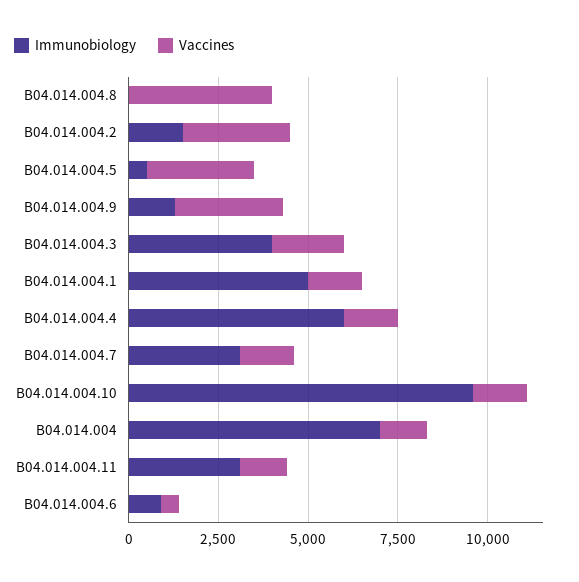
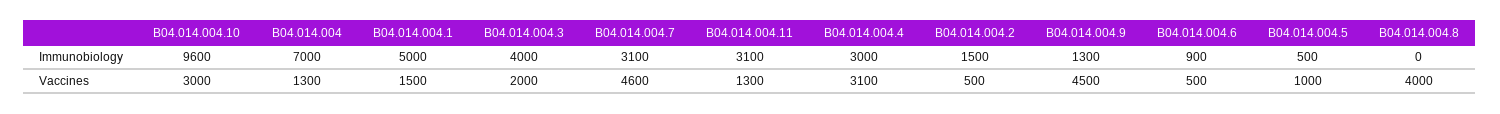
  {
    "Immunobiology": {
      "B04.014.004.8": 0,
      "B04.014.004.2": 1500,
      "B04.014.004.5": 500,
      "B04.014.004.9": 1300,
      "B04.014.004.3": 4000,
      "B04.014.004.1": 5000,
-     "B04.014.004.4": 6000,
+     "B04.014.004.4": 3000,
      "B04.014.004.7": 3100,
      "B04.014.004.10": 9600,
      "B04.014.004": 7000,
      "B04.014.004.11": 3100,
      "B04.014.004.6": 900
    },
    "Vaccines": {
      "B04.014.004.8": 4000,
-     "B04.014.004.2": 3000,
+     "B04.014.004.2": 500,
-     "B04.014.004.5": 3000,
+     "B04.014.004.5": 1000,
-     "B04.014.004.9": 3000,
+     "B04.014.004.9": 4500,
      "B04.014.004.3": 2000,
      "B04.014.004.1": 1500,
-     "B04.014.004.4": 1500,
+     "B04.014.004.4": 3100,
-     "B04.014.004.7": 1500,
+     "B04.014.004.7": 4600,
-     "B04.014.004.10": 1500,
+     "B04.014.004.10": 3000,
      "B04.014.004": 1300,
      "B04.014.004.11": 1300,
      "B04.014.004.6": 500
    }
  }

